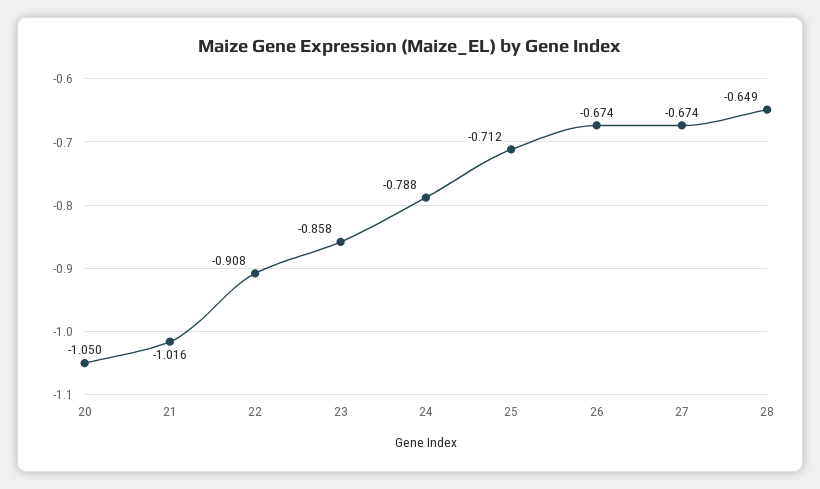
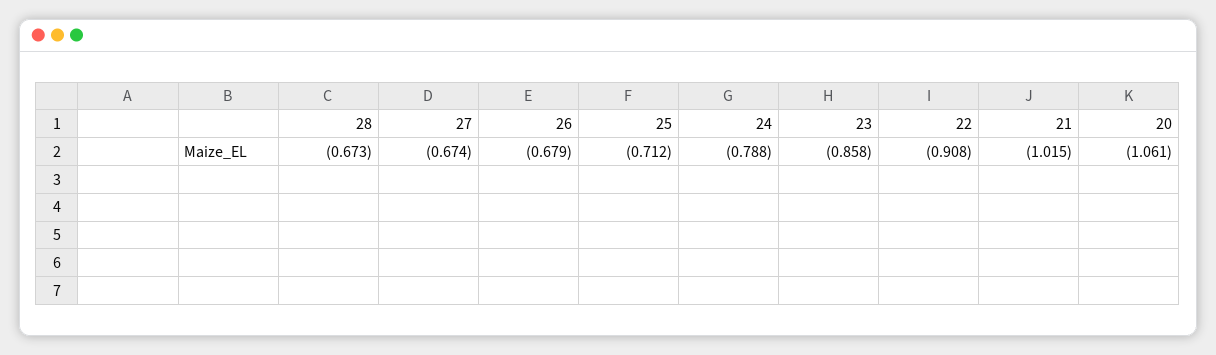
  {
-   "20": -1.05,
+   "20": -1.061,
-   "21": -1.016,
+   "21": -1.015,
    "22": -0.908,
    "23": -0.858,
    "24": -0.788,
    "25": -0.712,
-   "26": -0.674,
+   "26": -0.679,
    "27": -0.674,
-   "28": -0.649
+   "28": -0.673
  }

